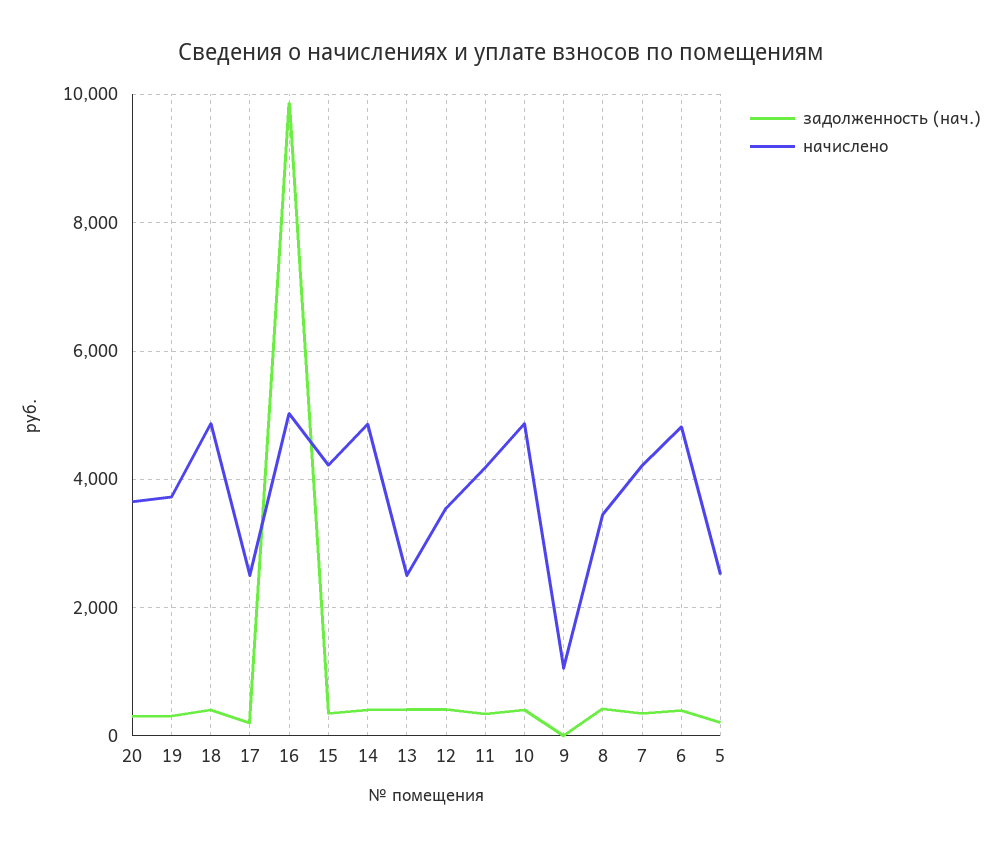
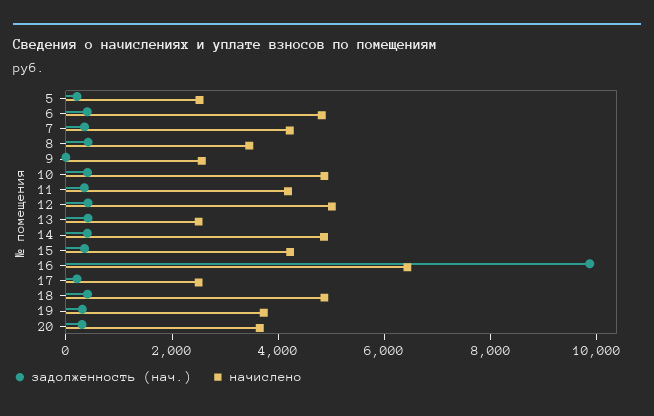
  {
    "задолженность (нач.)": {
      "20": 400,
      "19": 400,
      "18": 400,
      "17": 200,
      "16": 9800,
      "15": 400,
      "14": 400,
      "13": 400,
      "12": 400,
      "11": 400,
      "10": 400,
      "9": 0,
      "8": 400,
      "7": 400,
      "6": 400,
      "5": 200
    },
    "начислено": {
      "20": 3600,
      "19": 3800,
      "18": 4800,
      "17": 2600,
-     "16": 5000,
+     "16": 6500,
      "15": 4200,
      "14": 4800,
      "13": 2600,
-     "12": 3600,
+     "12": 5000,
      "11": 4200,
      "10": 4800,
-     "9": 1000,
+     "9": 2500,
      "8": 3400,
      "7": 4200,
      "6": 4800,
      "5": 2600
    }
  }

